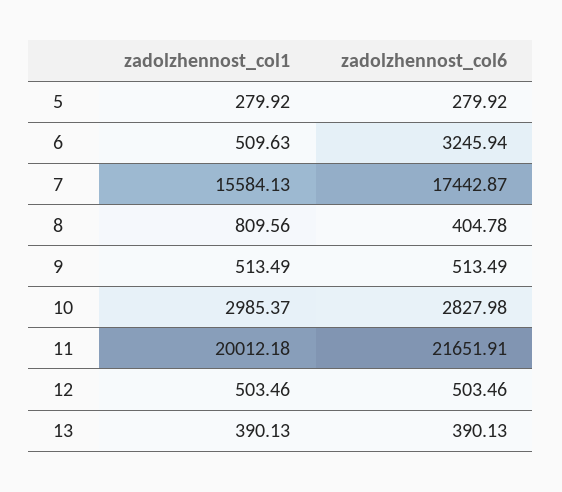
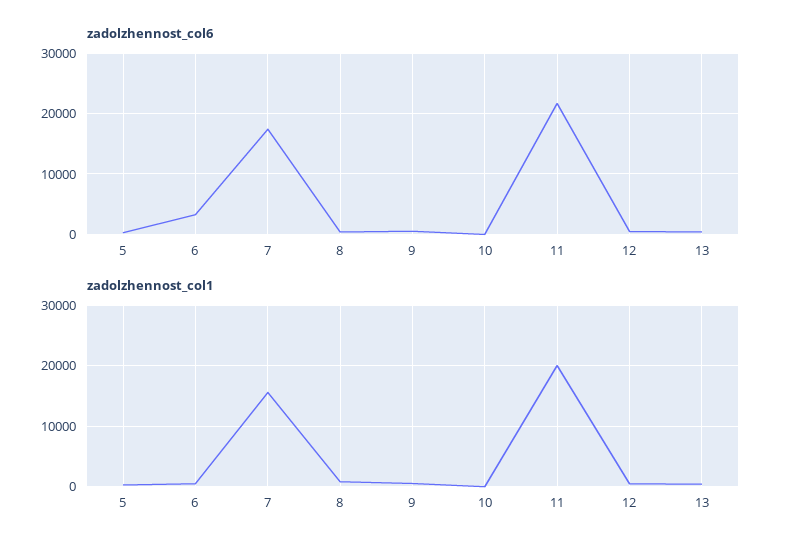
  {
    "zadolzhennost_col1": {
      "5": 279.92,
      "6": 509.63,
      "7": 15584.13,
      "8": 809.56,
      "9": 513.49,
-     "10": 2985.37,
+     "10": 0,
      "11": 20012.18,
      "12": 503.46,
      "13": 390.13
    },
    "zadolzhennost_col6": {
      "5": 279.92,
      "6": 3245.94,
      "7": 17442.87,
      "8": 404.78,
      "9": 513.49,
-     "10": 2827.98,
+     "10": 0,
      "11": 21651.91,
      "12": 503.46,
      "13": 390.13
    }
  }

